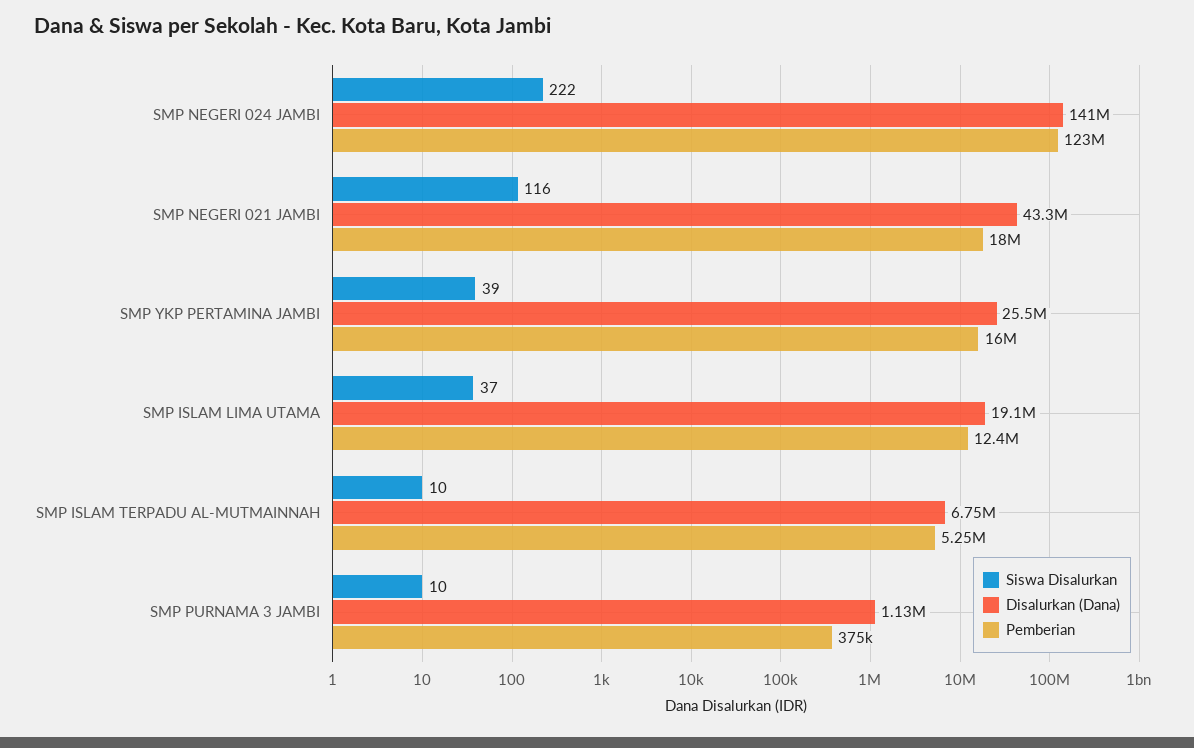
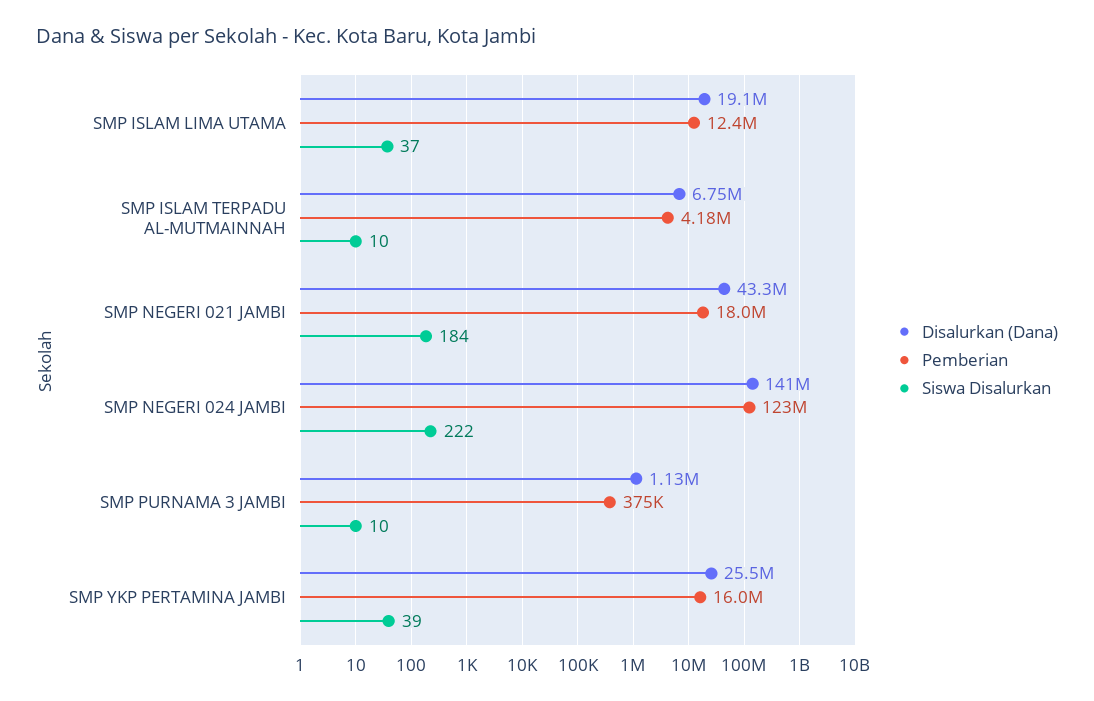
  {
    "Siswa Disalurkan": {
      "SMP NEGERI 024 JAMBI": 222,
-     "SMP NEGERI 021 JAMBI": 116,
+     "SMP NEGERI 021 JAMBI": 184,
      "SMP YKP PERTAMINA JAMBI": 39,
      "SMP ISLAM LIMA UTAMA": 37,
      "SMP ISLAM TERPADU AL-MUTMAINNAH": 10,
      "SMP PURNAMA 3 JAMBI": 10
    },
    "Disalurkan (Dana)": {
      "SMP NEGERI 024 JAMBI": 141000000,
      "SMP NEGERI 021 JAMBI": 43300000,
      "SMP YKP PERTAMINA JAMBI": 25500000,
      "SMP ISLAM LIMA UTAMA": 19100000,
      "SMP ISLAM TERPADU AL-MUTMAINNAH": 6750000,
      "SMP PURNAMA 3 JAMBI": 1130000
    },
    "Pemberian": {
      "SMP NEGERI 024 JAMBI": 123000000,
      "SMP NEGERI 021 JAMBI": 18000000,
      "SMP YKP PERTAMINA JAMBI": 16000000,
      "SMP ISLAM LIMA UTAMA": 12400000,
-     "SMP ISLAM TERPADU AL-MUTMAINNAH": 5250000,
+     "SMP ISLAM TERPADU AL-MUTMAINNAH": 4180000,
      "SMP PURNAMA 3 JAMBI": 375000
    }
  }

